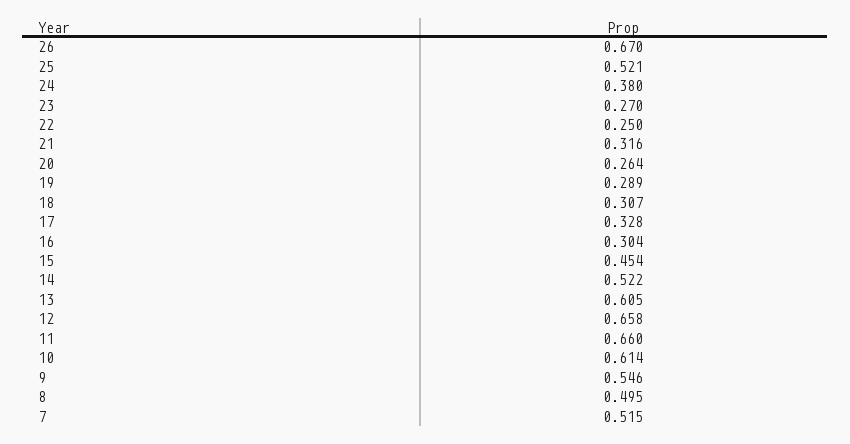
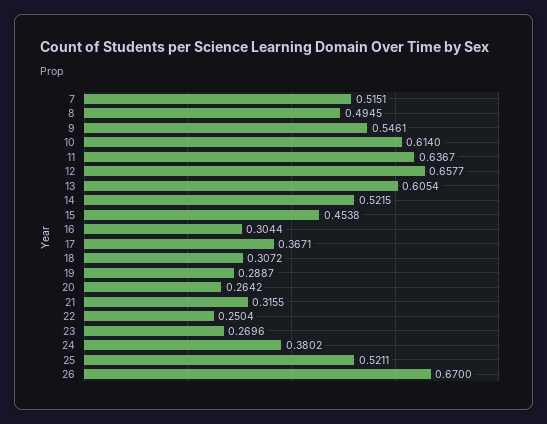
  {
    "26": 0.67,
    "25": 0.5211,
    "24": 0.3802,
    "23": 0.2696,
    "22": 0.2504,
    "21": 0.3155,
    "20": 0.2642,
    "19": 0.2887,
    "18": 0.3072,
-   "17": 0.328,
+   "17": 0.3671,
    "16": 0.3044,
    "15": 0.4538,
    "14": 0.5215,
    "13": 0.6054,
    "12": 0.6577,
-   "11": 0.66,
+   "11": 0.6367,
    "10": 0.614,
    "9": 0.5461,
    "8": 0.4945,
    "7": 0.5151
  }

